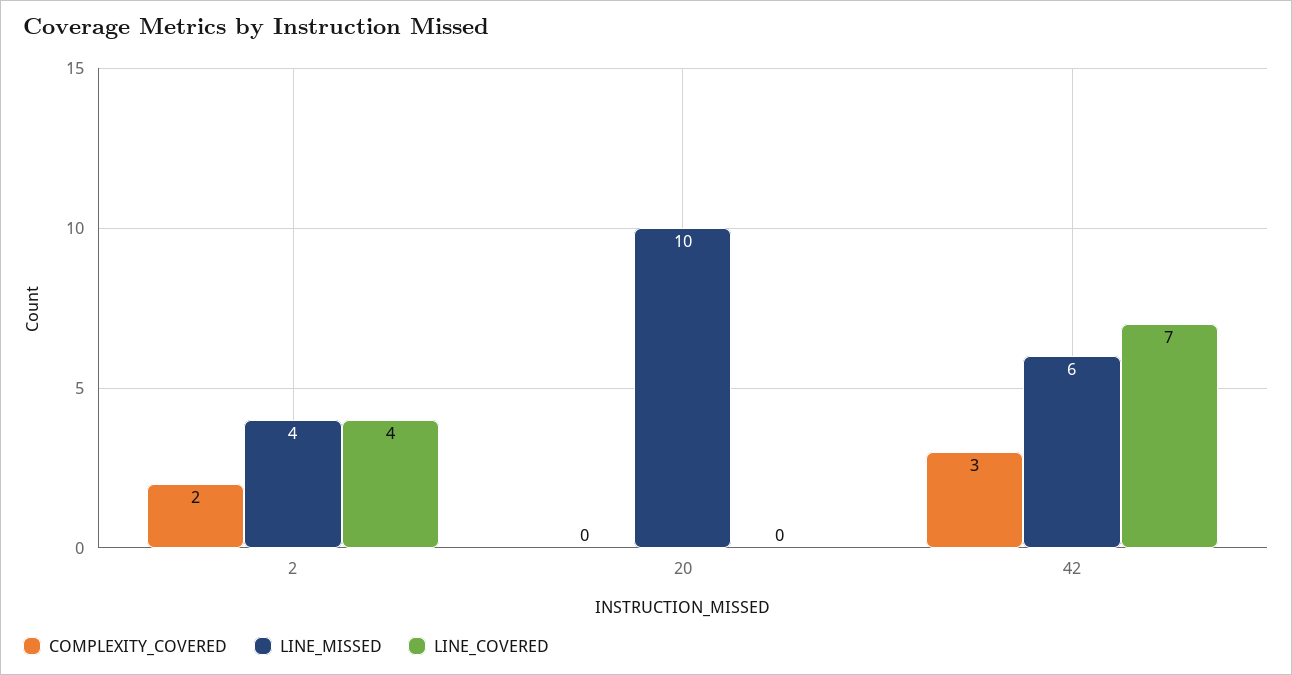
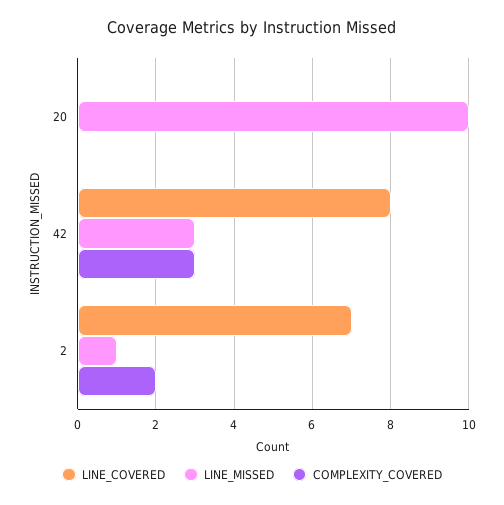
  {
    "COMPLEXITY_COVERED": {
      "2": 2,
      "20": 0,
      "42": 3
    },
    "LINE_MISSED": {
-     "2": 4,
+     "2": 1,
      "20": 10,
-     "42": 6
+     "42": 3
    },
    "LINE_COVERED": {
-     "2": 4,
+     "2": 7,
      "20": 0,
-     "42": 7
+     "42": 8
    }
  }

